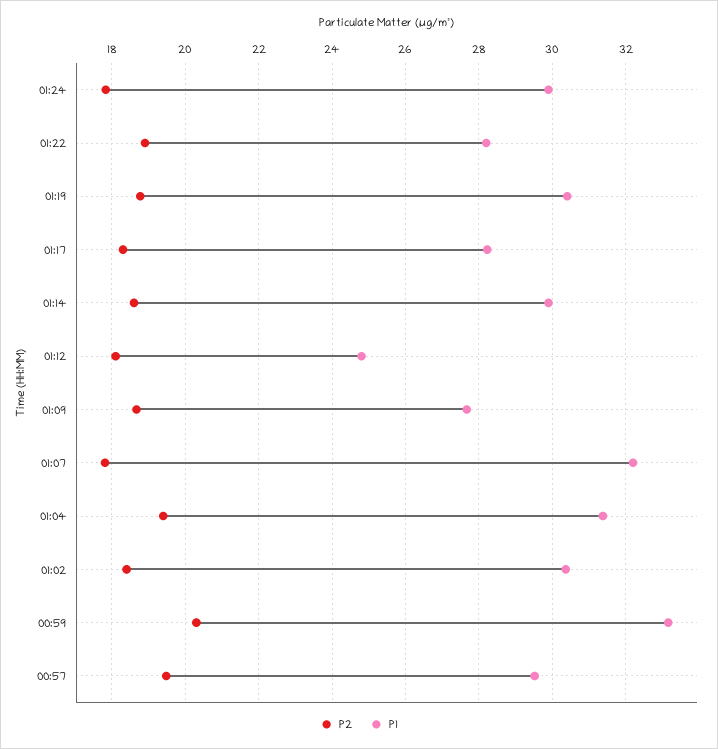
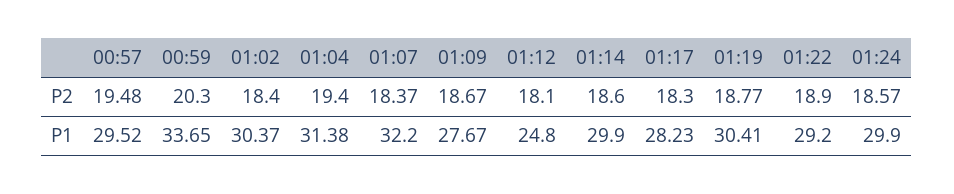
  {
    "P2": {
-     "01:24": 17.8,
+     "01:24": 18.57,
      "01:22": 18.9,
      "01:19": 18.77,
      "01:17": 18.3,
      "01:14": 18.6,
      "01:12": 18.1,
      "01:09": 18.67,
-     "01:07": 17.8,
+     "01:07": 18.37,
      "01:04": 19.4,
      "01:02": 18.4,
      "00:59": 20.3,
      "00:57": 19.48
    },
    "P1": {
      "01:24": 29.9,
-     "01:22": 28.2,
+     "01:22": 29.2,
      "01:19": 30.41,
      "01:17": 28.23,
      "01:14": 29.9,
      "01:12": 24.8,
      "01:09": 27.67,
      "01:07": 32.2,
      "01:04": 31.38,
      "01:02": 30.37,
-     "00:59": 33.2,
+     "00:59": 33.65,
      "00:57": 29.52
    }
  }

